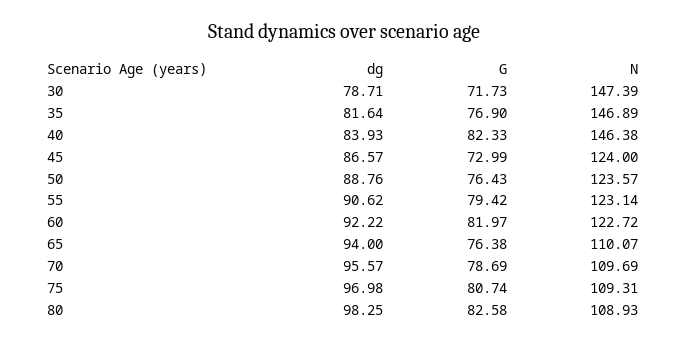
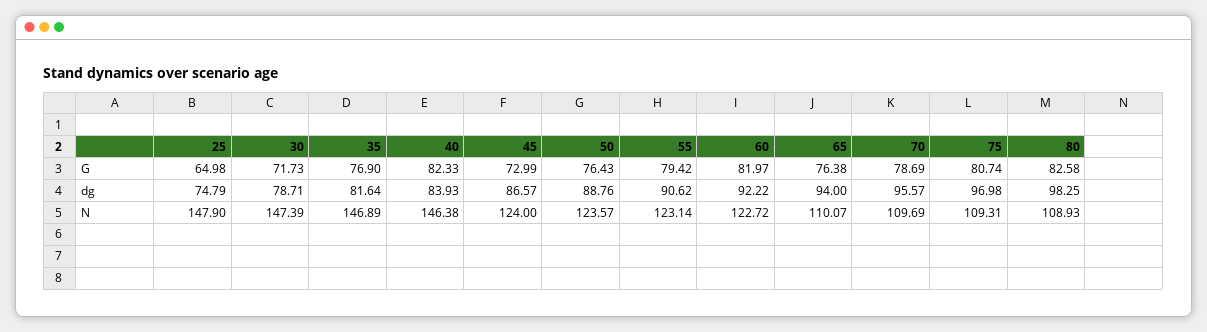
  {
    "dg": {
      "30": 78.71,
      "35": 81.64,
      "40": 83.93,
      "45": 86.57,
      "50": 88.76,
      "55": 90.62,
      "60": 92.22,
      "65": 94,
      "70": 95.57,
      "75": 96.98,
-     "80": 98.25
+     "80": 98.25,
+     "25": 74.79
    },
    "G": {
      "30": 71.73,
      "35": 76.9,
      "40": 82.33,
      "45": 72.99,
      "50": 76.43,
      "55": 79.42,
      "60": 81.97,
      "65": 76.38,
      "70": 78.69,
      "75": 80.74,
-     "80": 82.58
+     "80": 82.58,
+     "25": 64.98
    },
    "N": {
      "30": 147.39,
      "35": 146.89,
      "40": 146.38,
      "45": 124,
      "50": 123.57,
      "55": 123.14,
      "60": 122.72,
      "65": 110.07,
      "70": 109.69,
      "75": 109.31,
-     "80": 108.93
+     "80": 108.93,
+     "25": 147.9
    }
  }

